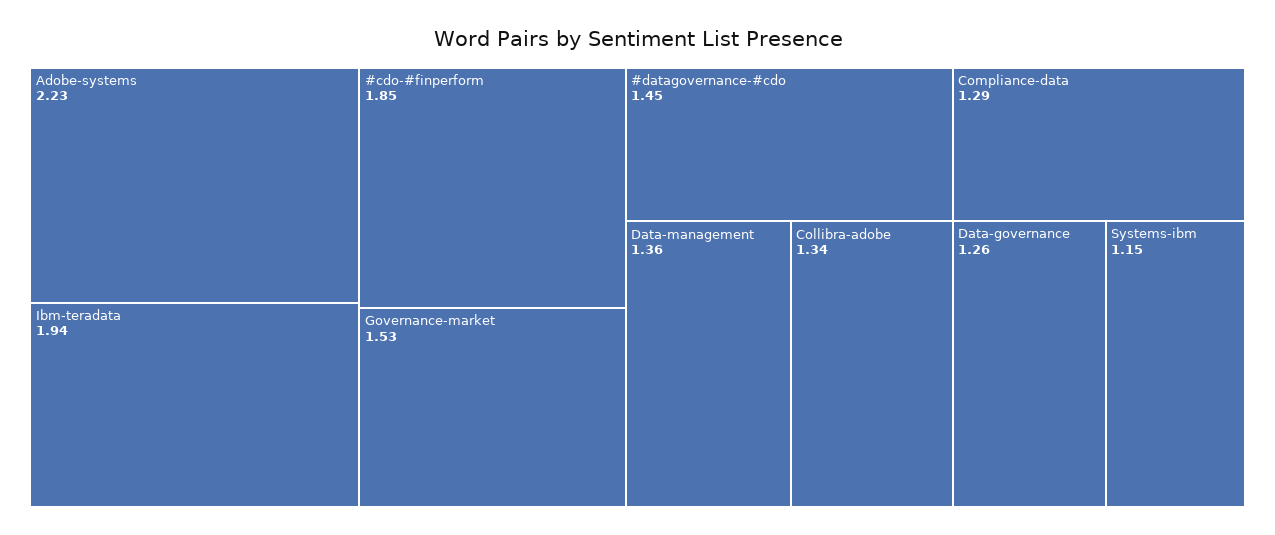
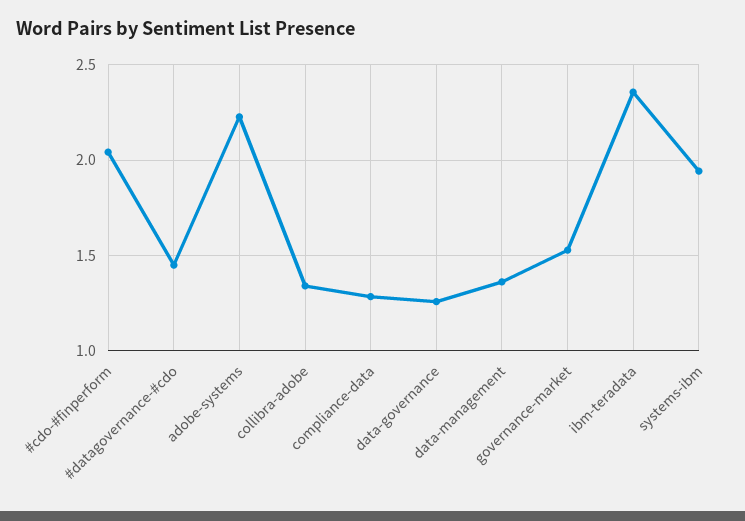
  {
    "Adobe-systems": 2.23,
-   "Ibm-teradata": 1.94,
+   "Ibm-teradata": 2.35,
-   "#cdo-#finperform": 1.85,
+   "#cdo-#finperform": 2.05,
    "Governance-market": 1.53,
    "#datagovernance-#cdo": 1.45,
    "Data-management": 1.36,
    "Collibra-adobe": 1.34,
    "Compliance-data": 1.29,
    "Data-governance": 1.26,
-   "Systems-ibm": 1.15
+   "Systems-ibm": 1.95
  }

